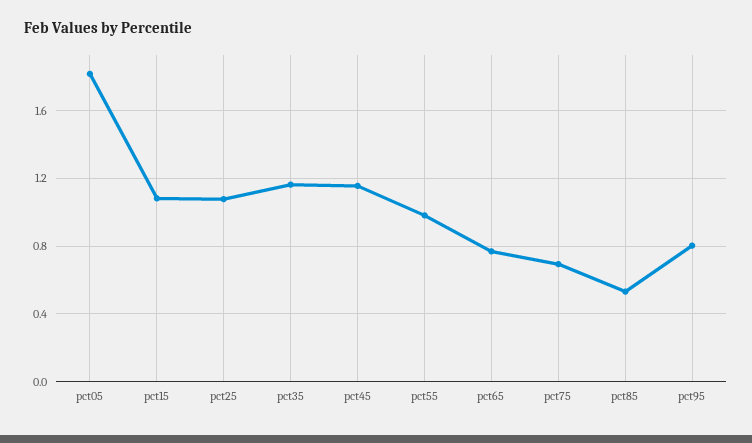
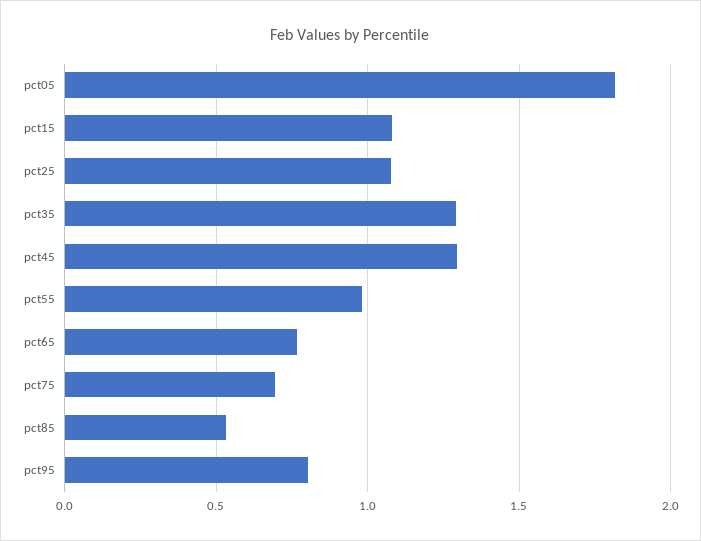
  {
    "pct05": 1.8,
    "pct15": 1.1,
    "pct25": 1.1,
-   "pct35": 1.15,
+   "pct35": 1.3,
-   "pct45": 1.15,
+   "pct45": 1.3,
    "pct55": 1,
    "pct65": 0.75,
    "pct75": 0.7,
    "pct85": 0.55,
    "pct95": 0.8
  }

